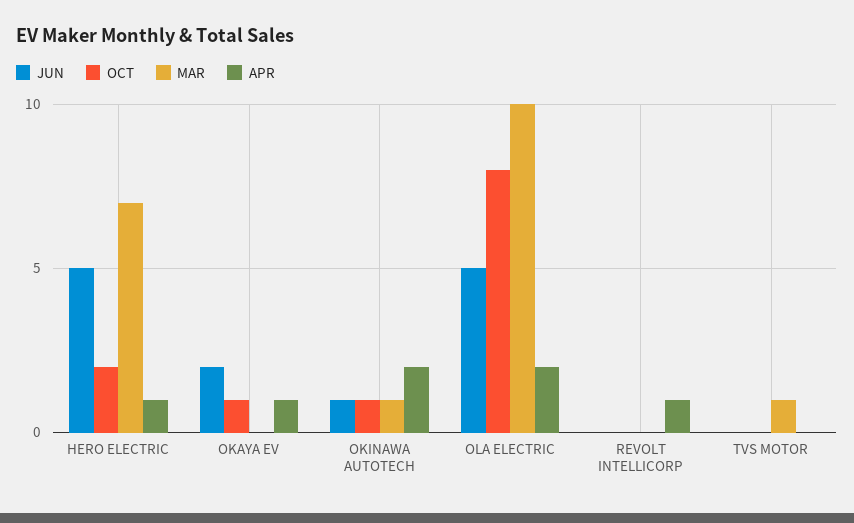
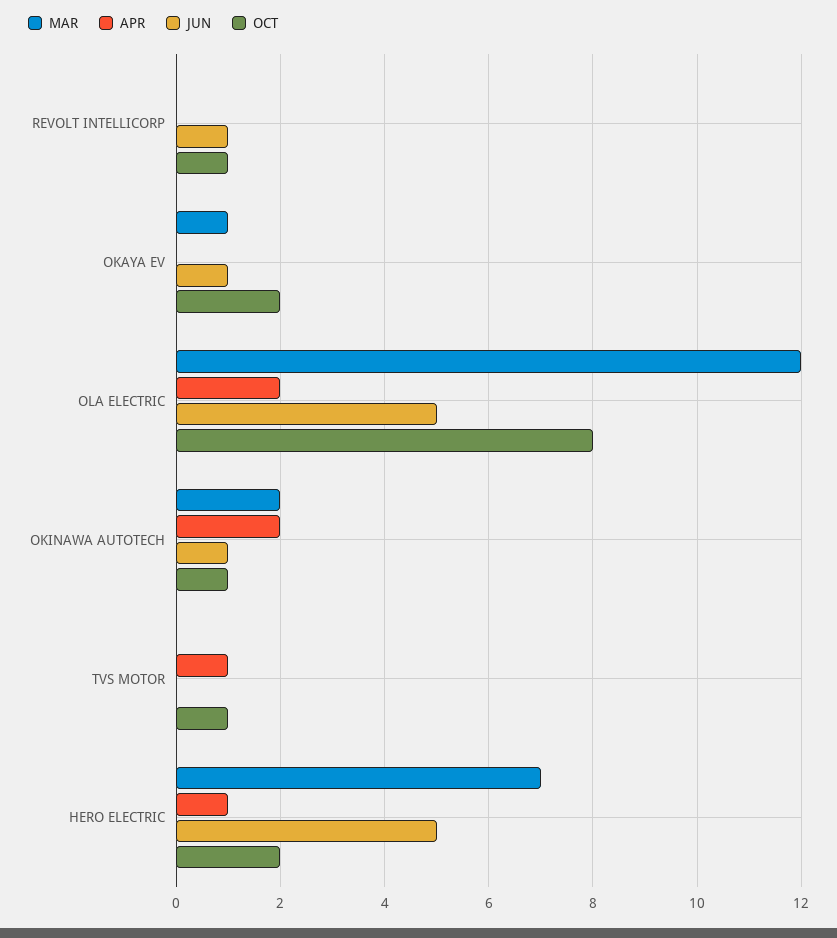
  {
    "JUN": {
      "HERO ELECTRIC": 5,
-     "OKAYA EV": 2,
+     "OKAYA EV": 1,
      "OKINAWA AUTOTECH": 1,
      "OLA ELECTRIC": 5,
-     "REVOLT INTELLICORP": 0,
+     "REVOLT INTELLICORP": 1,
      "TVS MOTOR": 0
    },
    "OCT": {
      "HERO ELECTRIC": 2,
-     "OKAYA EV": 1,
+     "OKAYA EV": 2,
      "OKINAWA AUTOTECH": 1,
      "OLA ELECTRIC": 8,
-     "REVOLT INTELLICORP": 0,
+     "REVOLT INTELLICORP": 1,
-     "TVS MOTOR": 0
+     "TVS MOTOR": 1
    },
    "MAR": {
      "HERO ELECTRIC": 7,
-     "OKAYA EV": 0,
+     "OKAYA EV": 1,
-     "OKINAWA AUTOTECH": 1,
+     "OKINAWA AUTOTECH": 2,
-     "OLA ELECTRIC": 10,
+     "OLA ELECTRIC": 12,
      "REVOLT INTELLICORP": 0,
-     "TVS MOTOR": 1
+     "TVS MOTOR": 0
    },
    "APR": {
      "HERO ELECTRIC": 1,
-     "OKAYA EV": 1,
+     "OKAYA EV": 0,
      "OKINAWA AUTOTECH": 2,
      "OLA ELECTRIC": 2,
-     "REVOLT INTELLICORP": 1,
+     "REVOLT INTELLICORP": 0,
-     "TVS MOTOR": 0
+     "TVS MOTOR": 1
    }
  }

